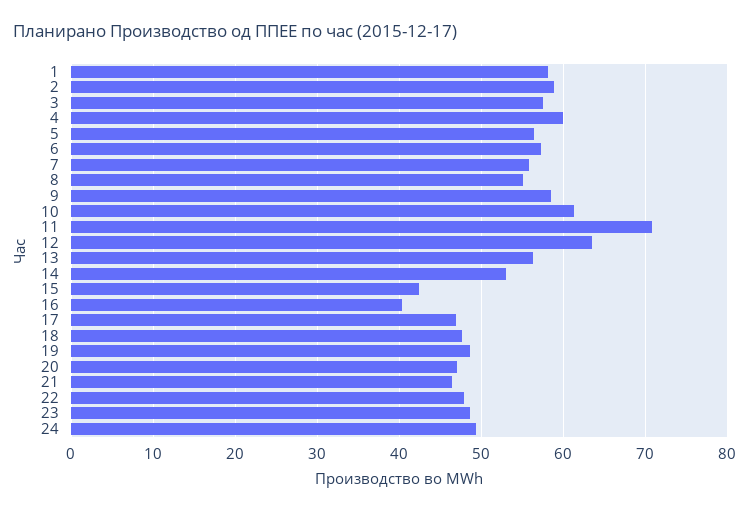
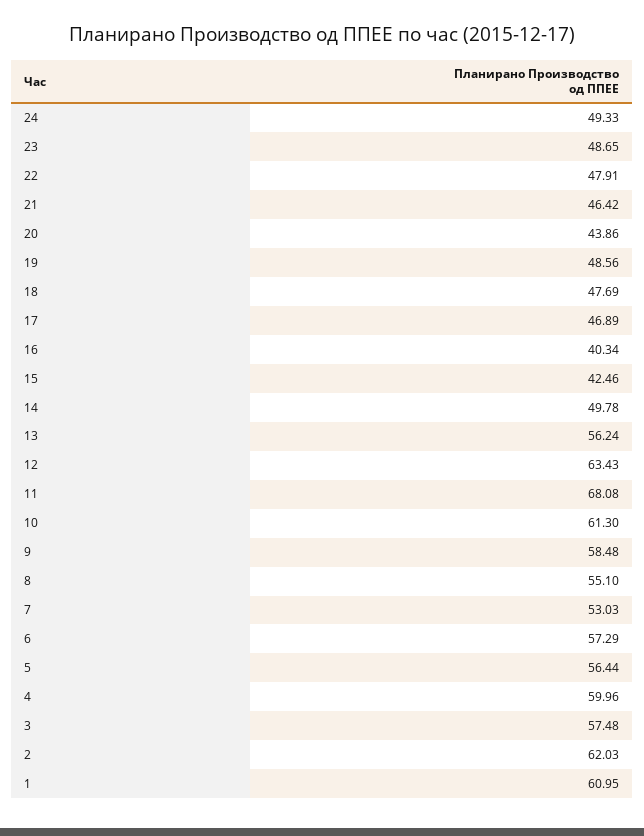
  {
-   "1": 58,
+   "1": 60.95,
-   "2": 59,
+   "2": 62.03,
    "3": 57.48,
    "4": 59.96,
    "5": 56.44,
    "6": 57.29,
-   "7": 56,
+   "7": 53.03,
    "8": 55.1,
    "9": 58.48,
    "10": 61.3,
-   "11": 71,
+   "11": 68.08,
    "12": 63.43,
    "13": 56.24,
-   "14": 53,
+   "14": 49.78,
    "15": 42.46,
    "16": 40.34,
    "17": 46.89,
    "18": 47.69,
    "19": 48.56,
-   "20": 47,
+   "20": 43.86,
    "21": 46.42,
    "22": 47.91,
    "23": 48.65,
    "24": 49.33
  }

